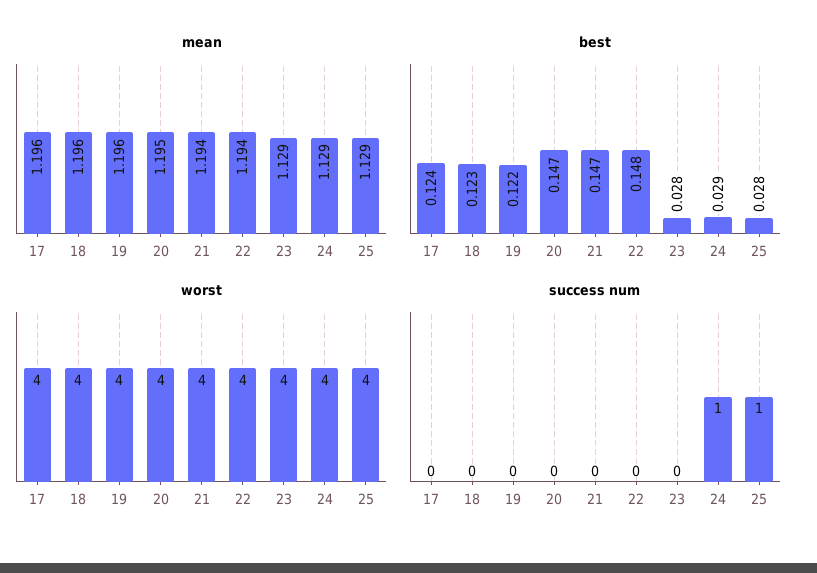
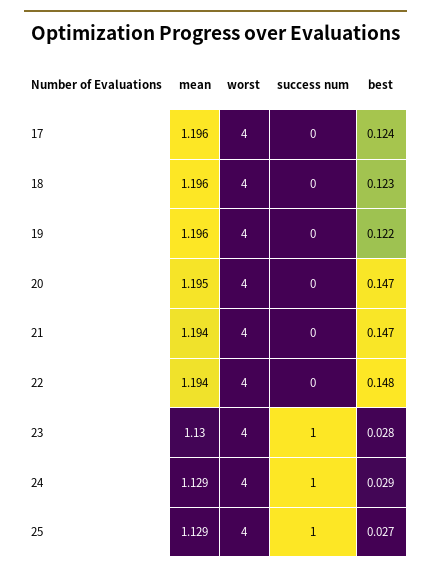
  {
    "mean": {
      "17": 1.196,
      "18": 1.196,
      "19": 1.196,
      "20": 1.195,
      "21": 1.194,
      "22": 1.194,
-     "23": 1.129,
+     "23": 1.13,
      "24": 1.129,
      "25": 1.129
    },
    "best": {
      "17": 0.124,
      "18": 0.123,
      "19": 0.122,
      "20": 0.147,
      "21": 0.147,
      "22": 0.148,
      "23": 0.028,
      "24": 0.029,
-     "25": 0.028
+     "25": 0.027
    },
    "worst": {
      "17": 4,
      "18": 4,
      "19": 4,
      "20": 4,
      "21": 4,
      "22": 4,
      "23": 4,
      "24": 4,
      "25": 4
    },
    "success num": {
      "17": 0,
      "18": 0,
      "19": 0,
      "20": 0,
      "21": 0,
      "22": 0,
-     "23": 0,
+     "23": 1,
      "24": 1,
      "25": 1
    }
  }

